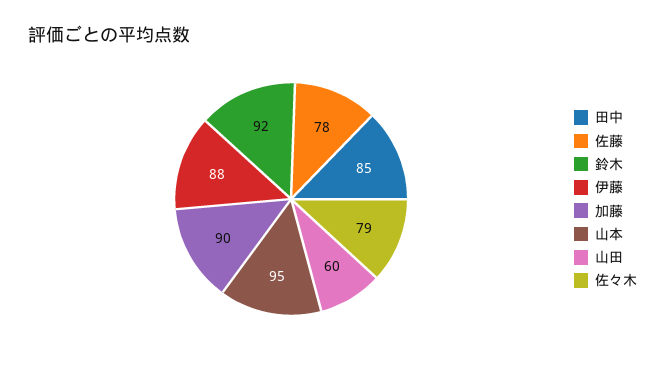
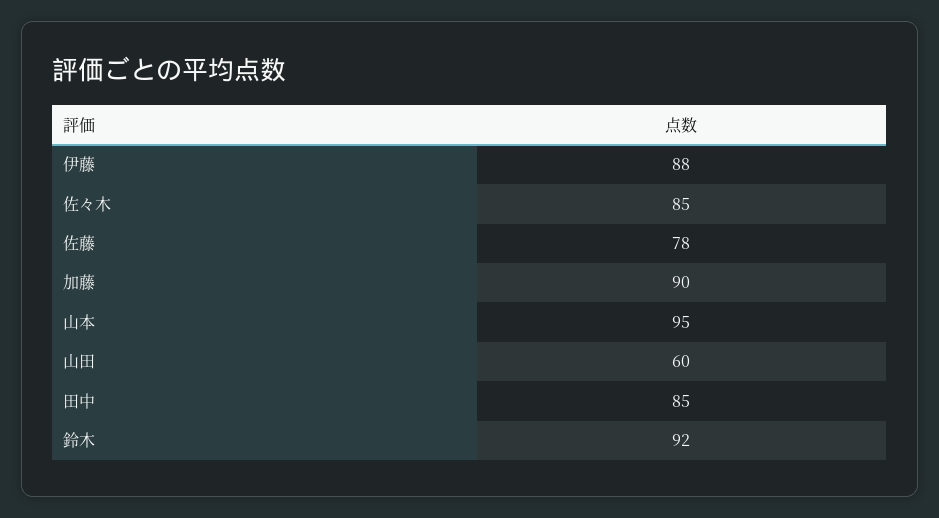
  {
    "田中": 85,
    "佐藤": 78,
    "鈴木": 92,
    "伊藤": 88,
    "加藤": 90,
    "山本": 95,
    "山田": 60,
-   "佐々木": 79
+   "佐々木": 85
  }

